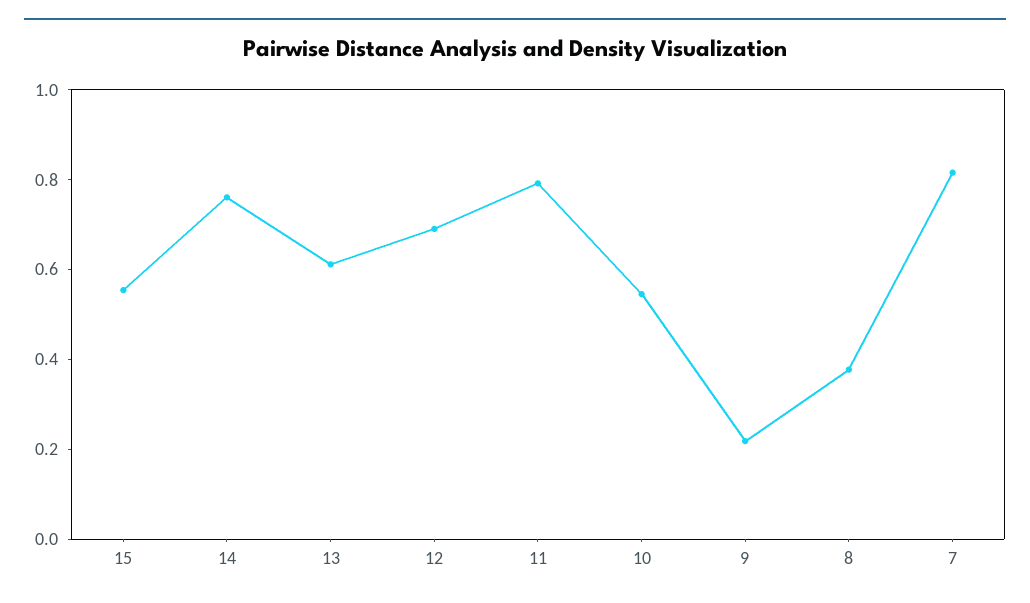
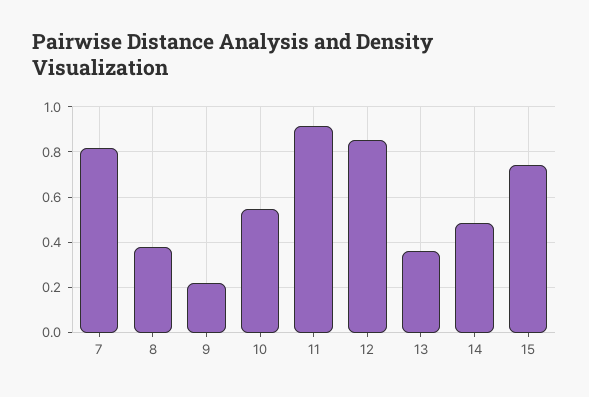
  {
-   "15": 0.55,
+   "15": 0.75,
-   "14": 0.75,
+   "14": 0.5,
-   "13": 0.6,
+   "13": 0.35,
-   "12": 0.7,
+   "12": 0.85,
-   "11": 0.8,
+   "11": 0.9,
    "10": 0.55,
    "9": 0.2,
    "8": 0.4,
    "7": 0.8
  }

